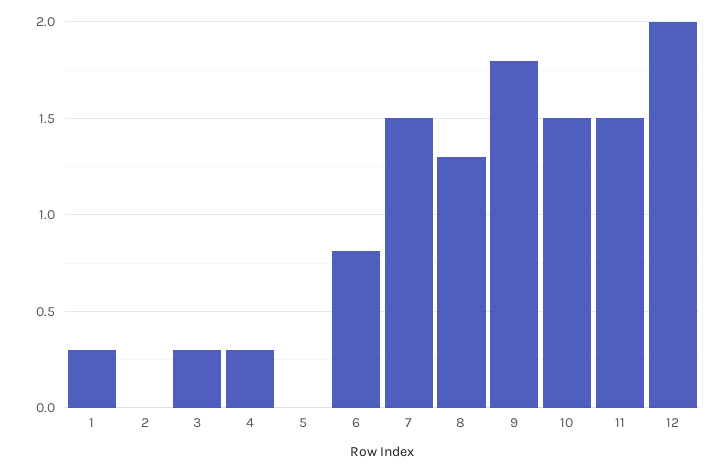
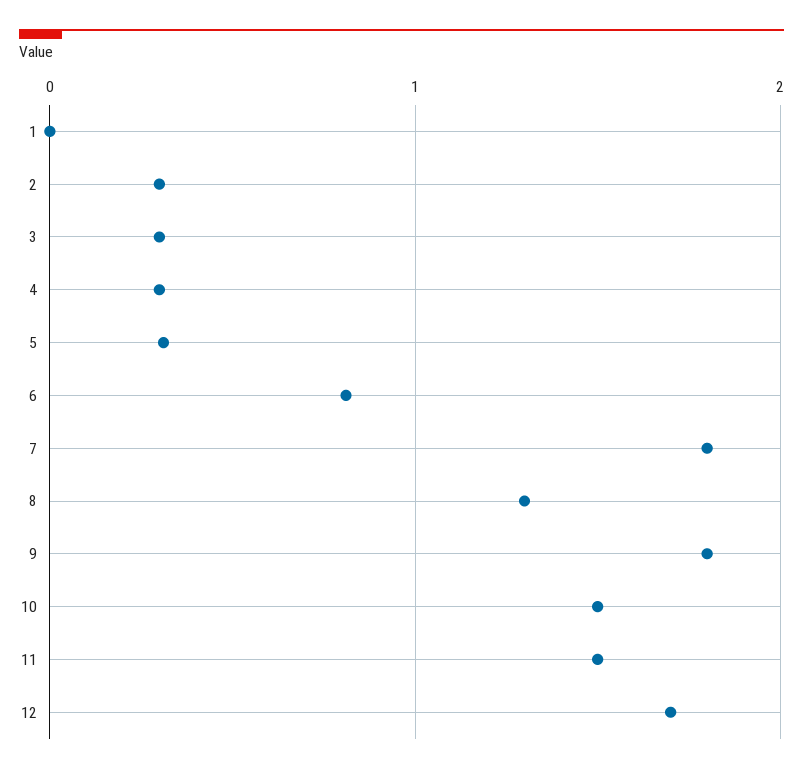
  {
-   "1": 0.3,
+   "1": 0,
-   "2": 0,
+   "2": 0.3,
    "3": 0.3,
    "4": 0.3,
-   "5": 0,
+   "5": 0.3,
    "6": 0.8,
-   "7": 1.5,
+   "7": 1.8,
    "8": 1.3,
    "9": 1.8,
    "10": 1.5,
    "11": 1.5,
-   "12": 2
+   "12": 1.7
  }

